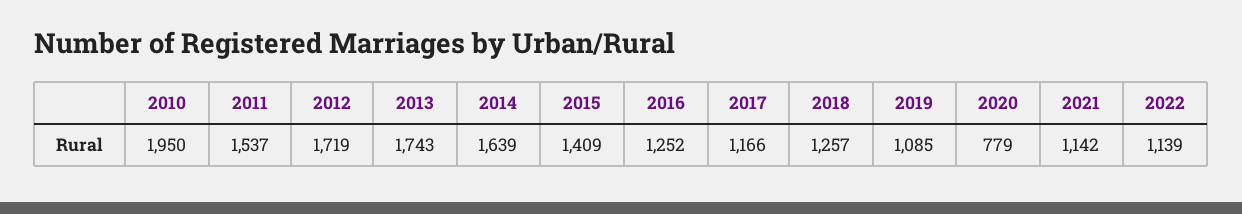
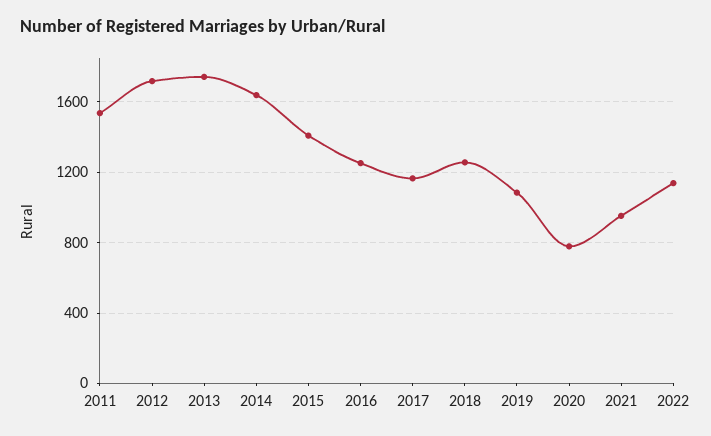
  {
-   "2010": 1950,
    "2011": 1537,
    "2012": 1719,
    "2013": 1743,
    "2014": 1639,
    "2015": 1409,
    "2016": 1252,
    "2017": 1166,
    "2018": 1257,
    "2019": 1085,
    "2020": 779,
-   "2021": 1142,
+   "2021": 950,
    "2022": 1139
  }

